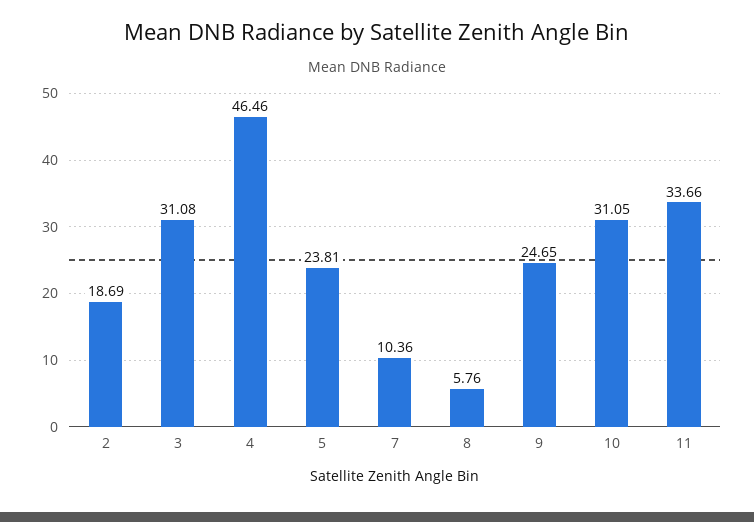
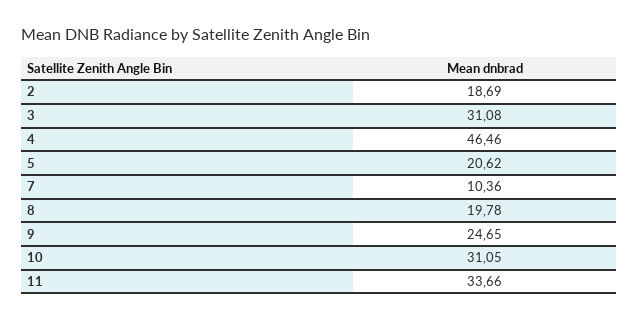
  {
    "2": 18.69,
    "3": 31.08,
    "4": 46.46,
-   "5": 23.81,
+   "5": 20.62,
    "7": 10.36,
-   "8": 5.76,
+   "8": 19.78,
    "9": 24.65,
    "10": 31.05,
    "11": 33.66
  }

